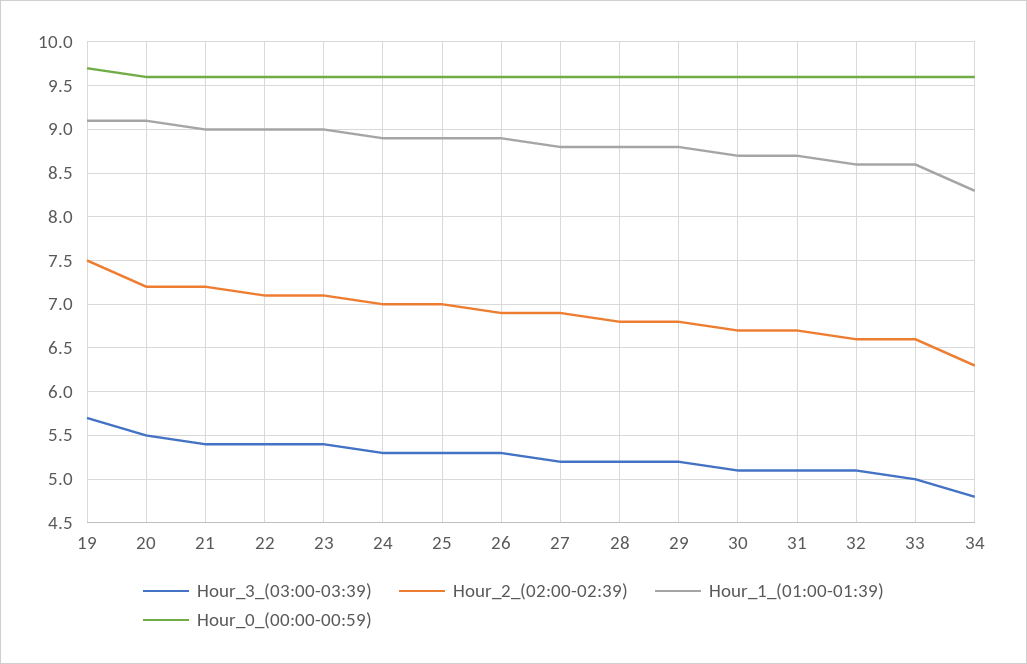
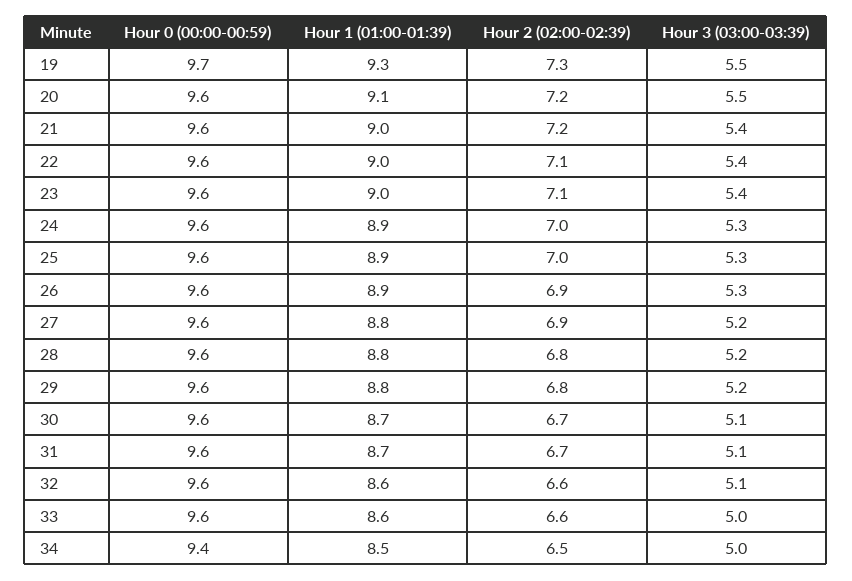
  {
    "Hour_3_(03:00-03:39)": {
-     "19": 5.7,
+     "19": 5.5,
      "20": 5.5,
      "21": 5.4,
      "22": 5.4,
      "23": 5.4,
      "24": 5.3,
      "25": 5.3,
      "26": 5.3,
      "27": 5.2,
      "28": 5.2,
      "29": 5.2,
      "30": 5.1,
      "31": 5.1,
      "32": 5.1,
      "33": 5,
-     "34": 4.8
+     "34": 5
    },
    "Hour_2_(02:00-02:39)": {
-     "19": 7.5,
+     "19": 7.3,
      "20": 7.2,
      "21": 7.2,
      "22": 7.1,
      "23": 7.1,
      "24": 7,
      "25": 7,
      "26": 6.9,
      "27": 6.9,
      "28": 6.8,
      "29": 6.8,
      "30": 6.7,
      "31": 6.7,
      "32": 6.6,
      "33": 6.6,
-     "34": 6.3
+     "34": 6.5
    },
    "Hour_1_(01:00-01:39)": {
-     "19": 9.1,
+     "19": 9.3,
      "20": 9.1,
      "21": 9,
      "22": 9,
      "23": 9,
      "24": 8.9,
      "25": 8.9,
      "26": 8.9,
      "27": 8.8,
      "28": 8.8,
      "29": 8.8,
      "30": 8.7,
      "31": 8.7,
      "32": 8.6,
      "33": 8.6,
-     "34": 8.3
+     "34": 8.5
    },
    "Hour_0_(00:00-00:59)": {
      "19": 9.7,
      "20": 9.6,
      "21": 9.6,
      "22": 9.6,
      "23": 9.6,
      "24": 9.6,
      "25": 9.6,
      "26": 9.6,
      "27": 9.6,
      "28": 9.6,
      "29": 9.6,
      "30": 9.6,
      "31": 9.6,
      "32": 9.6,
      "33": 9.6,
-     "34": 9.6
+     "34": 9.4
    }
  }

